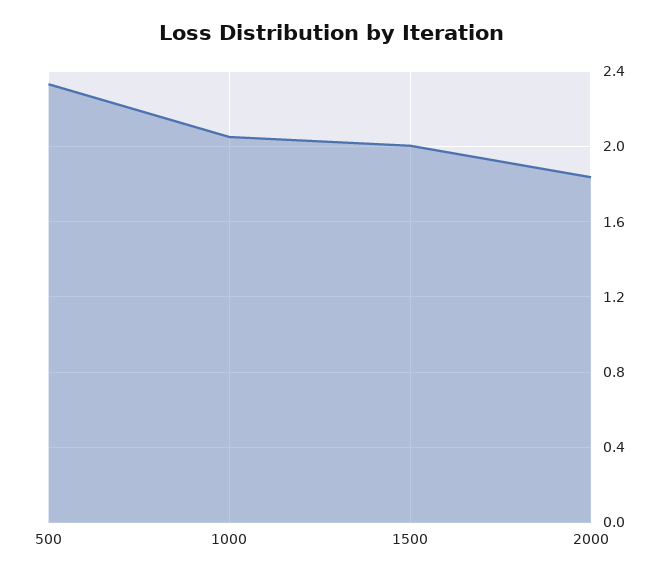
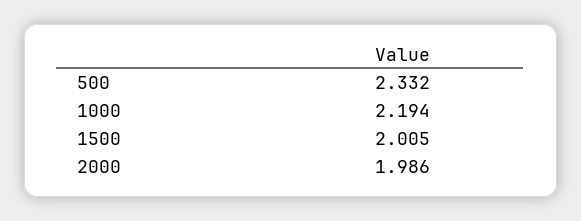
  {
    "500": 2.332,
-   "1000": 2.05,
+   "1000": 2.194,
    "1500": 2.005,
-   "2000": 1.85
+   "2000": 1.986
  }

